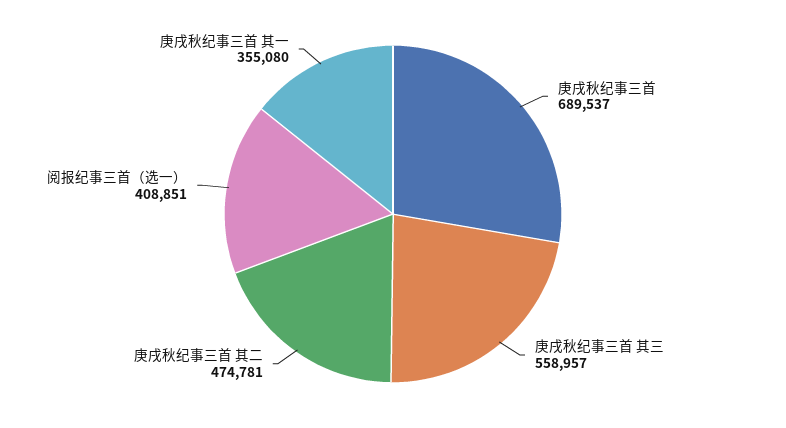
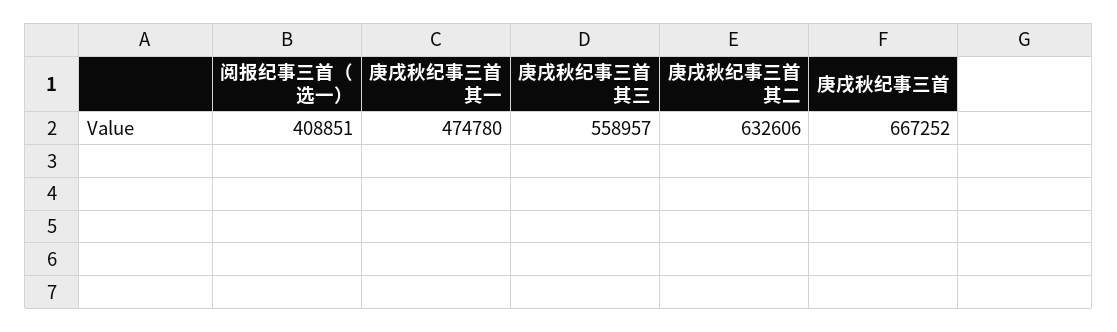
  {
-   "庚戌秋纪事三首": 689537,
+   "庚戌秋纪事三首": 667252,
    "庚戌秋纪事三首 其三": 558957,
-   "庚戌秋纪事三首 其二": 474781,
+   "庚戌秋纪事三首 其二": 632606,
    "阅报纪事三首（选一）": 408851,
-   "庚戌秋纪事三首 其一": 355080
+   "庚戌秋纪事三首 其一": 474780
  }

